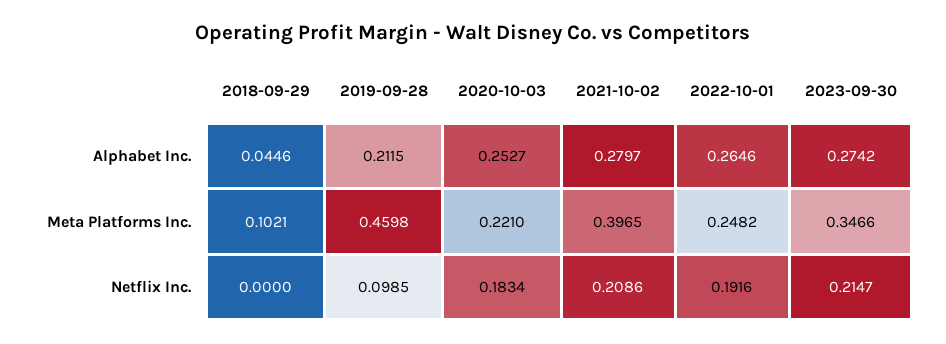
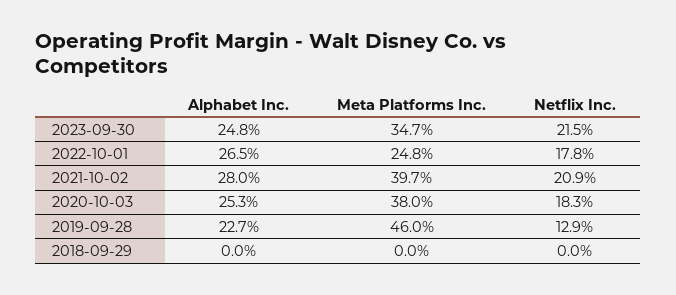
  {
    "2018-09-29": {
-     "Alphabet Inc.": 0.0446,
+     "Alphabet Inc.": 0,
-     "Meta Platforms Inc.": 0.1021,
+     "Meta Platforms Inc.": 0,
      "Netflix Inc.": 0
    },
    "2019-09-28": {
-     "Alphabet Inc.": 0.2115,
+     "Alphabet Inc.": 0.227,
      "Meta Platforms Inc.": 0.4598,
-     "Netflix Inc.": 0.0985
+     "Netflix Inc.": 0.129
    },
    "2020-10-03": {
      "Alphabet Inc.": 0.2527,
-     "Meta Platforms Inc.": 0.221,
+     "Meta Platforms Inc.": 0.38,
      "Netflix Inc.": 0.1834
    },
    "2021-10-02": {
      "Alphabet Inc.": 0.2797,
      "Meta Platforms Inc.": 0.3965,
      "Netflix Inc.": 0.2086
    },
    "2022-10-01": {
      "Alphabet Inc.": 0.2646,
      "Meta Platforms Inc.": 0.2482,
-     "Netflix Inc.": 0.1916
+     "Netflix Inc.": 0.178
    },
    "2023-09-30": {
-     "Alphabet Inc.": 0.2742,
+     "Alphabet Inc.": 0.248,
      "Meta Platforms Inc.": 0.3466,
      "Netflix Inc.": 0.2147
    }
  }

